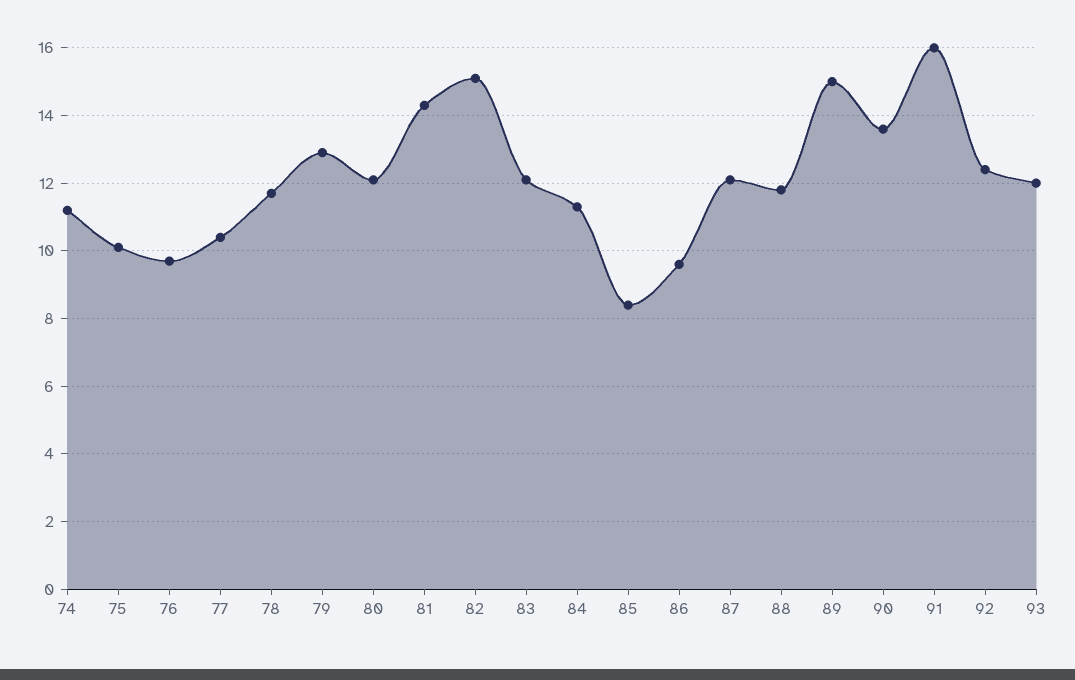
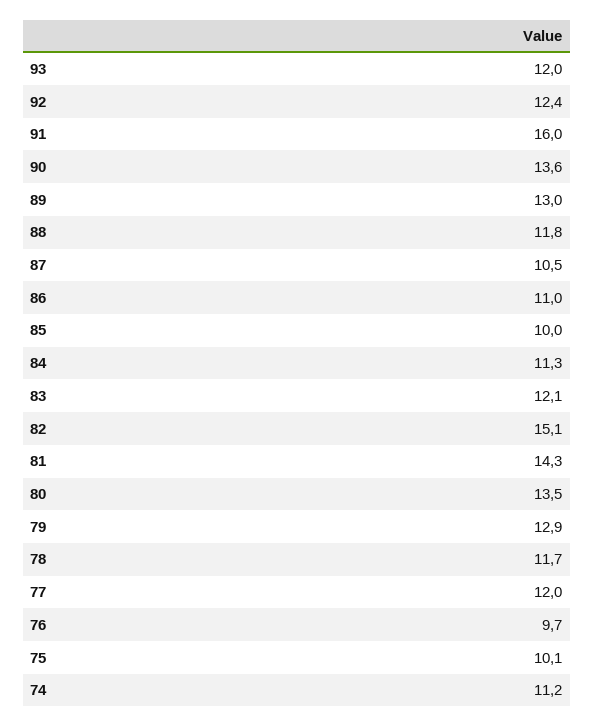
  {
    "74": 11.2,
    "75": 10.1,
    "76": 9.7,
-   "77": 10.5,
+   "77": 12,
    "78": 11.7,
    "79": 12.9,
-   "80": 12,
+   "80": 13.5,
    "81": 14.3,
    "82": 15.1,
    "83": 12.1,
    "84": 11.3,
-   "85": 8.5,
+   "85": 10,
-   "86": 9.5,
+   "86": 11,
-   "87": 12,
+   "87": 10.5,
    "88": 11.8,
-   "89": 15,
+   "89": 13,
    "90": 13.6,
    "91": 16,
    "92": 12.4,
    "93": 12
  }

